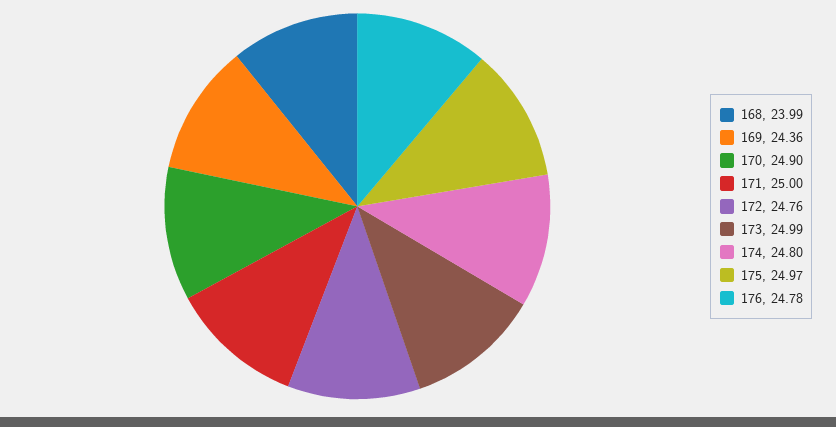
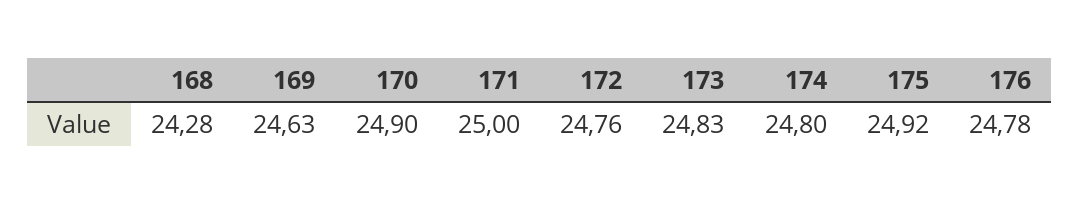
  {
-   "168": 23.99,
+   "168": 24.28,
-   "169": 24.36,
+   "169": 24.63,
    "170": 24.9,
    "171": 25,
    "172": 24.76,
-   "173": 24.99,
+   "173": 24.83,
    "174": 24.8,
-   "175": 24.97,
+   "175": 24.92,
    "176": 24.78
  }

